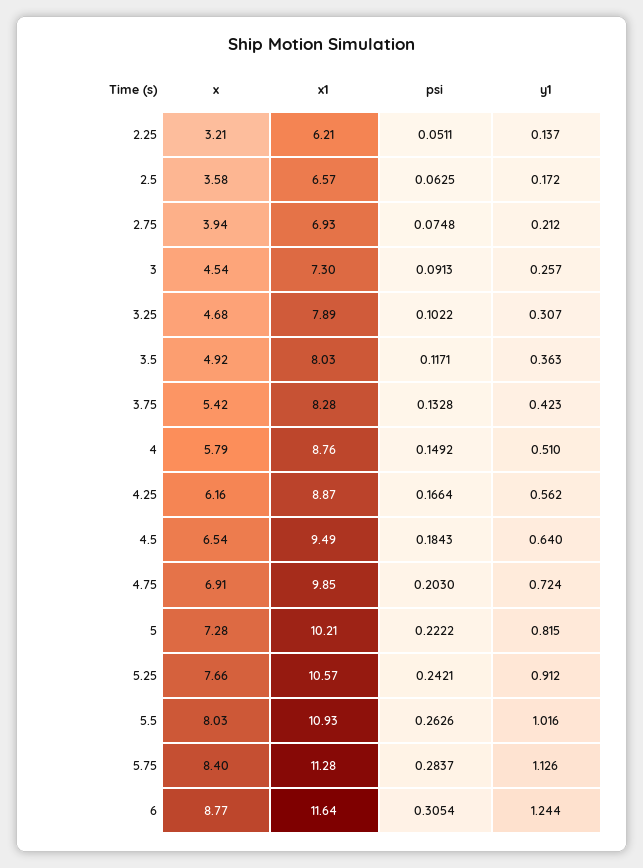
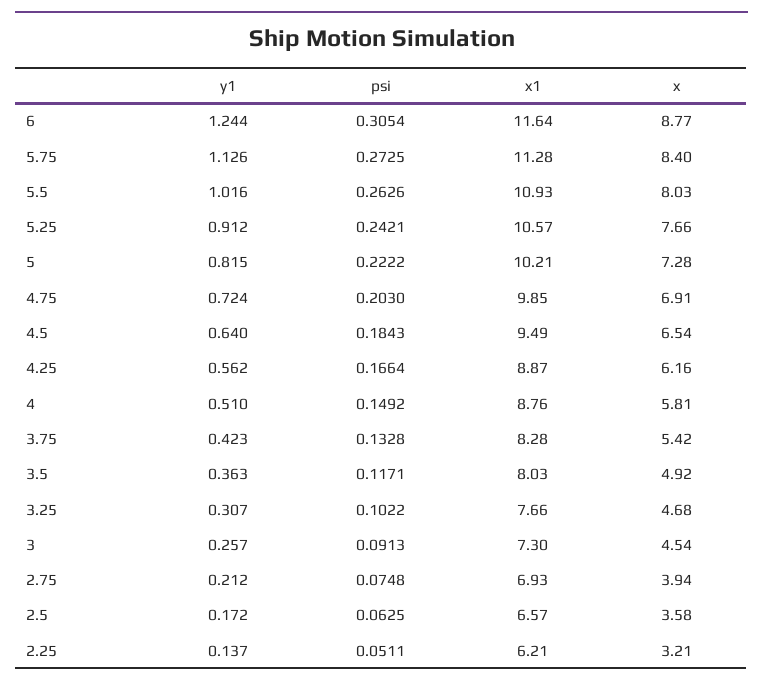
  {
    "x": {
      "2.25": 3.21,
      "2.5": 3.58,
      "2.75": 3.94,
      "3": 4.54,
      "3.25": 4.68,
      "3.5": 4.92,
      "3.75": 5.42,
-     "4": 5.79,
+     "4": 5.81,
      "4.25": 6.16,
      "4.5": 6.54,
      "4.75": 6.91,
      "5": 7.28,
      "5.25": 7.66,
      "5.5": 8.03,
      "5.75": 8.4,
      "6": 8.77
    },
    "x1": {
      "2.25": 6.21,
      "2.5": 6.57,
      "2.75": 6.93,
      "3": 7.3,
-     "3.25": 7.89,
+     "3.25": 7.66,
      "3.5": 8.03,
      "3.75": 8.28,
      "4": 8.76,
      "4.25": 8.87,
      "4.5": 9.49,
      "4.75": 9.85,
      "5": 10.21,
      "5.25": 10.57,
      "5.5": 10.93,
      "5.75": 11.28,
      "6": 11.64
    },
    "psi": {
      "2.25": 0.0511,
      "2.5": 0.0625,
      "2.75": 0.0748,
      "3": 0.0913,
      "3.25": 0.1022,
      "3.5": 0.1171,
      "3.75": 0.1328,
      "4": 0.1492,
      "4.25": 0.1664,
      "4.5": 0.1843,
      "4.75": 0.203,
      "5": 0.2222,
      "5.25": 0.2421,
      "5.5": 0.2626,
-     "5.75": 0.2837,
+     "5.75": 0.2725,
      "6": 0.3054
    },
    "y1": {
      "2.25": 0.137,
      "2.5": 0.172,
      "2.75": 0.212,
      "3": 0.257,
      "3.25": 0.307,
      "3.5": 0.363,
      "3.75": 0.423,
      "4": 0.51,
      "4.25": 0.562,
      "4.5": 0.64,
      "4.75": 0.724,
      "5": 0.815,
      "5.25": 0.912,
      "5.5": 1.016,
      "5.75": 1.126,
      "6": 1.244
    }
  }

